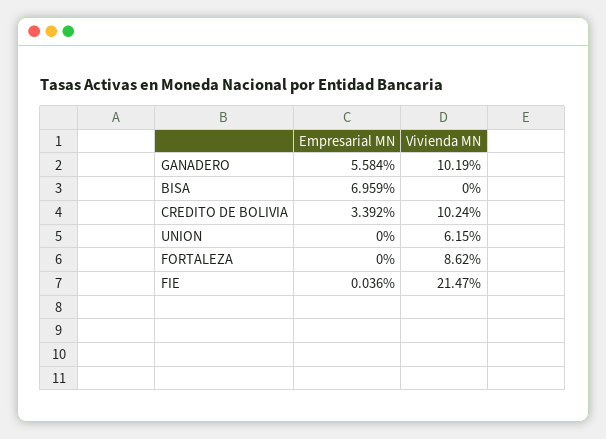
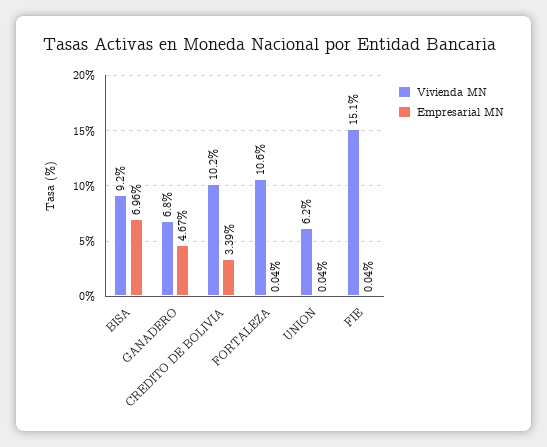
  {
    "Empresarial MN": {
-     "GANADERO": 5.584,
+     "GANADERO": 4.67,
      "BISA": 6.959,
      "CREDITO DE BOLIVIA": 3.392,
-     "UNION": 0,
+     "UNION": 0.04,
-     "FORTALEZA": 0,
+     "FORTALEZA": 0.04,
      "FIE": 0.036
    },
    "Vivienda MN": {
-     "GANADERO": 10.19,
+     "GANADERO": 6.8,
-     "BISA": 0,
+     "BISA": 9.2,
      "CREDITO DE BOLIVIA": 10.24,
      "UNION": 6.15,
-     "FORTALEZA": 8.62,
+     "FORTALEZA": 10.6,
-     "FIE": 21.47
+     "FIE": 15.1
    }
  }

